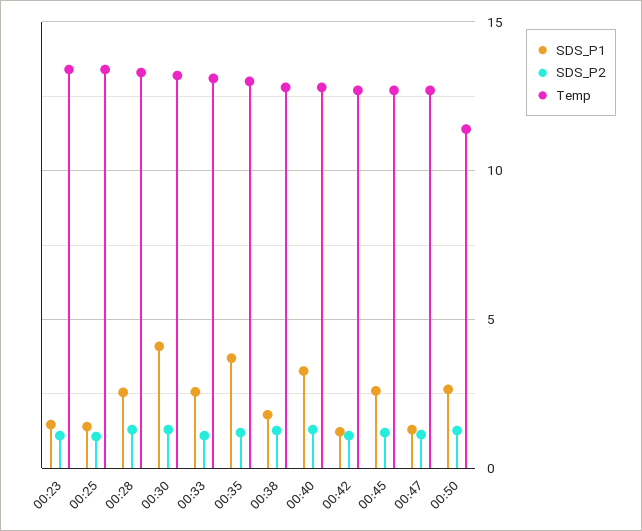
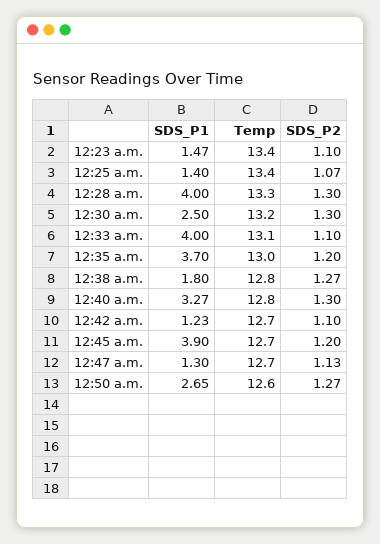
  {
    "SDS_P1": {
      "00:23": 1.47,
      "00:25": 1.4,
-     "00:28": 2.5,
+     "00:28": 4,
-     "00:30": 4,
+     "00:30": 2.5,
-     "00:33": 2.5,
+     "00:33": 4,
      "00:35": 3.7,
      "00:38": 1.8,
      "00:40": 3.27,
      "00:42": 1.23,
-     "00:45": 2.5,
+     "00:45": 3.9,
      "00:47": 1.3,
      "00:50": 2.65
    },
    "SDS_P2": {
      "00:23": 1.1,
      "00:25": 1.07,
      "00:28": 1.3,
      "00:30": 1.3,
      "00:33": 1.1,
      "00:35": 1.2,
      "00:38": 1.27,
      "00:40": 1.3,
      "00:42": 1.1,
      "00:45": 1.2,
      "00:47": 1.13,
      "00:50": 1.27
    },
    "Temp": {
      "00:23": 13.4,
      "00:25": 13.4,
      "00:28": 13.3,
      "00:30": 13.2,
      "00:33": 13.1,
      "00:35": 13,
      "00:38": 12.8,
      "00:40": 12.8,
      "00:42": 12.7,
      "00:45": 12.7,
      "00:47": 12.7,
-     "00:50": 11.5
+     "00:50": 12.6
    }
  }

